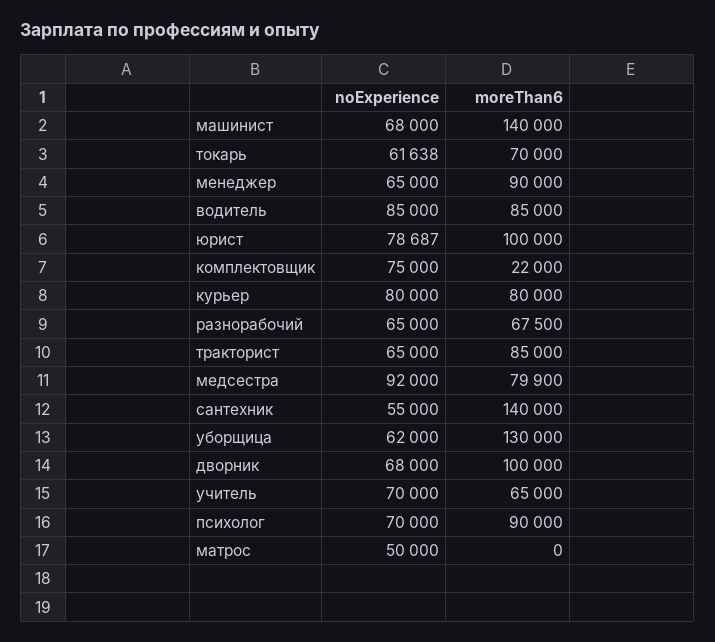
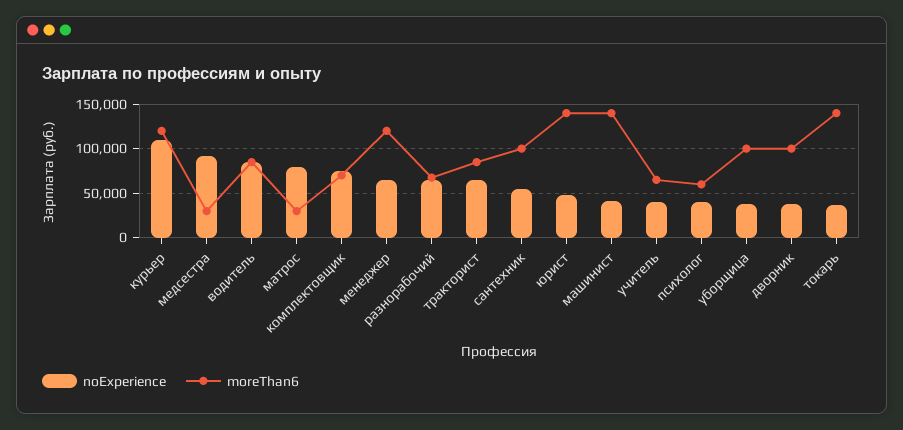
  {
    "noExperience": {
-     "машинист": 68000,
+     "машинист": 40000,
-     "токарь": 61638,
+     "токарь": 40000,
      "менеджер": 65000,
      "водитель": 85000,
-     "юрист": 78687,
+     "юрист": 50000,
      "комплектовщик": 75000,
-     "курьер": 80000,
+     "курьер": 110000,
      "разнорабочий": 65000,
      "тракторист": 65000,
      "медсестра": 92000,
      "сантехник": 55000,
-     "уборщица": 62000,
+     "уборщица": 40000,
-     "дворник": 68000,
+     "дворник": 40000,
-     "учитель": 70000,
+     "учитель": 40000,
-     "психолог": 70000,
+     "психолог": 40000,
-     "матрос": 50000
+     "матрос": 80000
    },
    "moreThan6": {
      "машинист": 140000,
-     "токарь": 70000,
+     "токарь": 140000,
-     "менеджер": 90000,
+     "менеджер": 120000,
      "водитель": 85000,
-     "юрист": 100000,
+     "юрист": 140000,
-     "комплектовщик": 22000,
+     "комплектовщик": 70000,
-     "курьер": 80000,
+     "курьер": 120000,
      "разнорабочий": 67500,
      "тракторист": 85000,
-     "медсестра": 79900,
+     "медсестра": 30000,
-     "сантехник": 140000,
+     "сантехник": 100000,
-     "уборщица": 130000,
+     "уборщица": 100000,
      "дворник": 100000,
      "учитель": 65000,
-     "психолог": 90000,
+     "психолог": 60000,
-     "матрос": 0
+     "матрос": 30000
    }
  }

